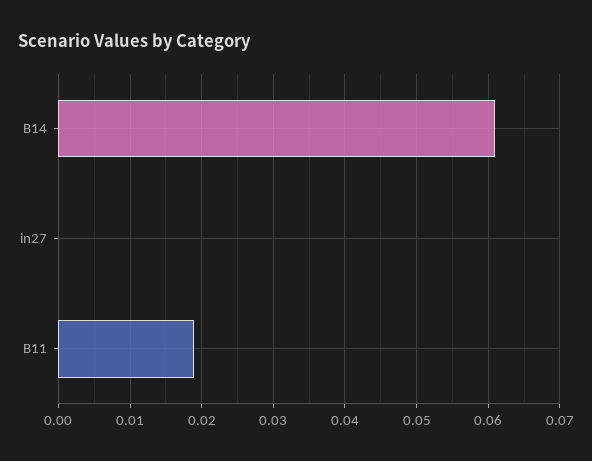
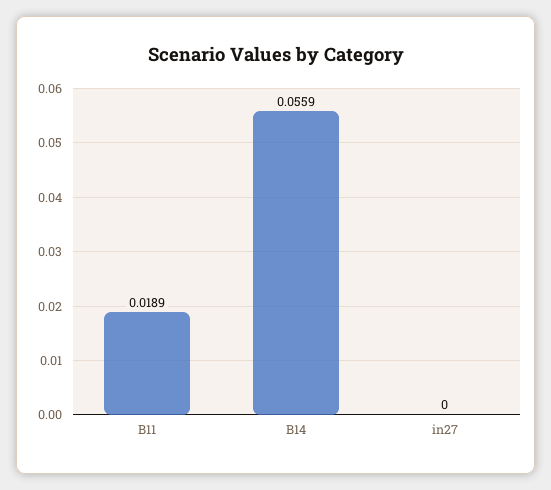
  {
-   "B14": 0.061,
+   "B14": 0.0559,
    "in27": 0,
    "B11": 0.0189
  }

